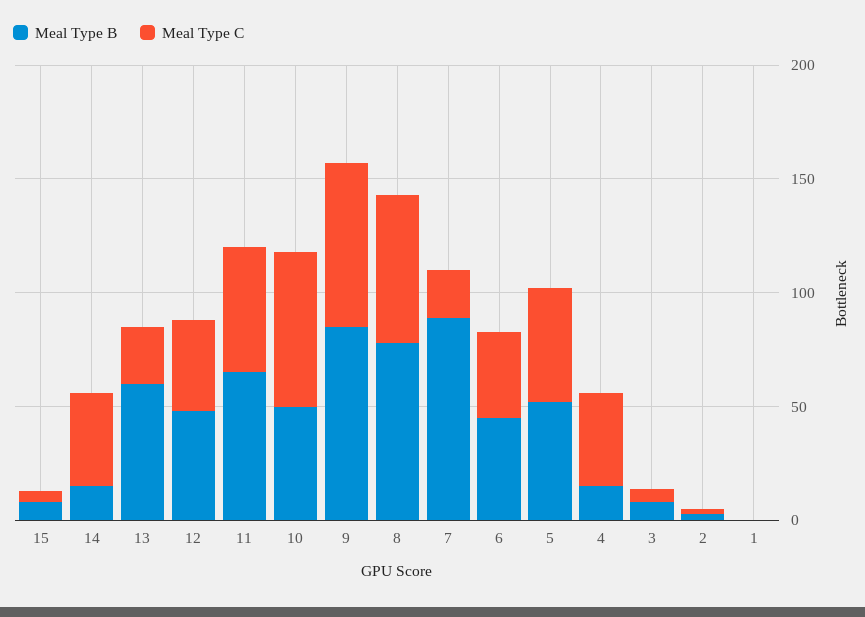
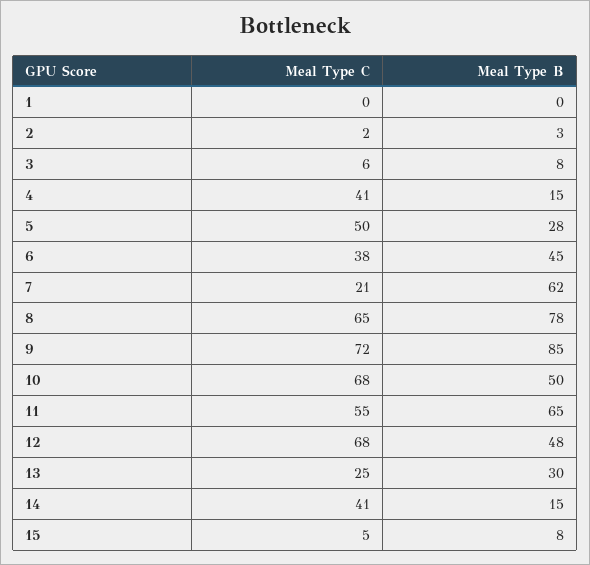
  {
    "Meal Type B": {
      "15": 8,
      "14": 15,
-     "13": 60,
+     "13": 30,
      "12": 48,
      "11": 65,
      "10": 50,
      "9": 85,
      "8": 78,
-     "7": 90,
+     "7": 62,
      "6": 45,
-     "5": 50,
+     "5": 28,
      "4": 15,
      "3": 8,
      "2": 3,
      "1": 0
    },
    "Meal Type C": {
      "15": 5,
      "14": 41,
      "13": 25,
-     "12": 40,
+     "12": 68,
      "11": 55,
      "10": 68,
      "9": 72,
      "8": 65,
      "7": 21,
      "6": 38,
      "5": 50,
      "4": 41,
      "3": 6,
      "2": 2,
      "1": 0
    }
  }

